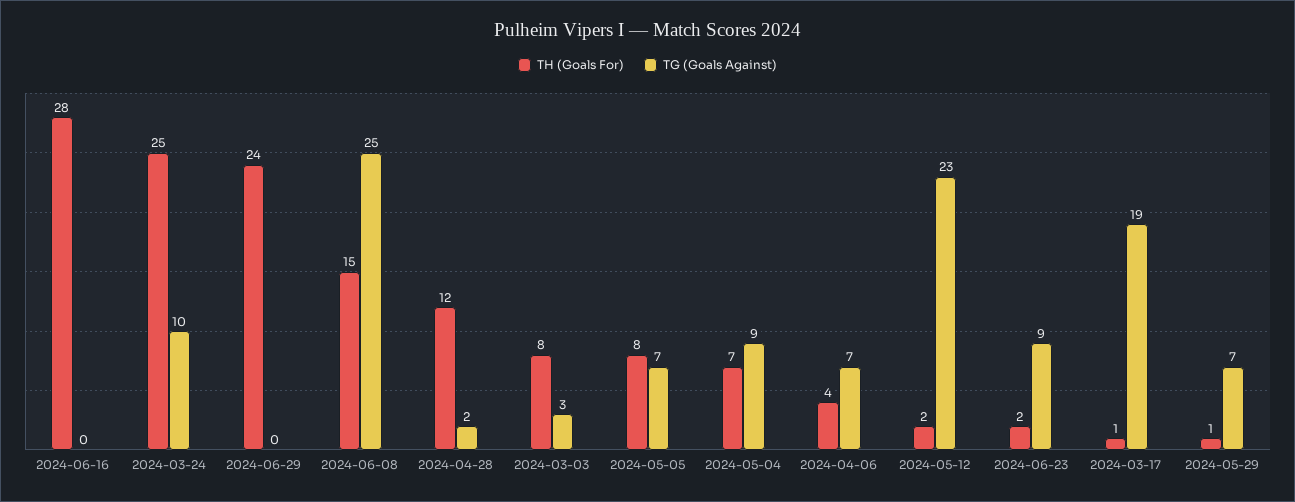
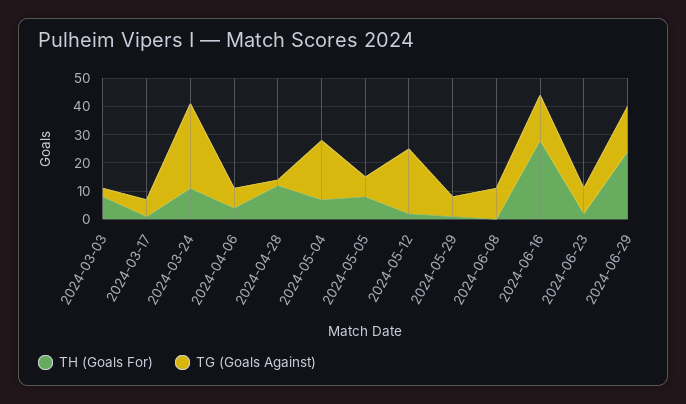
  {
    "TH (Goals For)": {
      "2024-06-16": 28,
-     "2024-03-24": 25,
+     "2024-03-24": 10,
      "2024-06-29": 24,
-     "2024-06-08": 15,
+     "2024-06-08": 0,
      "2024-04-28": 12,
      "2024-03-03": 8,
      "2024-05-05": 8,
      "2024-05-04": 7,
      "2024-04-06": 4,
      "2024-05-12": 2,
      "2024-06-23": 2,
      "2024-03-17": 1,
      "2024-05-29": 1
    },
    "TG (Goals Against)": {
-     "2024-06-16": 0,
+     "2024-06-16": 15,
-     "2024-03-24": 10,
+     "2024-03-24": 30,
-     "2024-06-29": 0,
+     "2024-06-29": 15,
-     "2024-06-08": 25,
+     "2024-06-08": 10,
      "2024-04-28": 2,
      "2024-03-03": 3,
      "2024-05-05": 7,
-     "2024-05-04": 9,
+     "2024-05-04": 20,
      "2024-04-06": 7,
      "2024-05-12": 23,
      "2024-06-23": 9,
-     "2024-03-17": 19,
+     "2024-03-17": 5,
      "2024-05-29": 7
    }
  }

